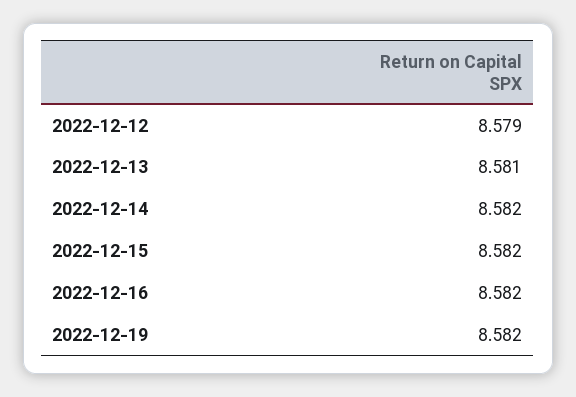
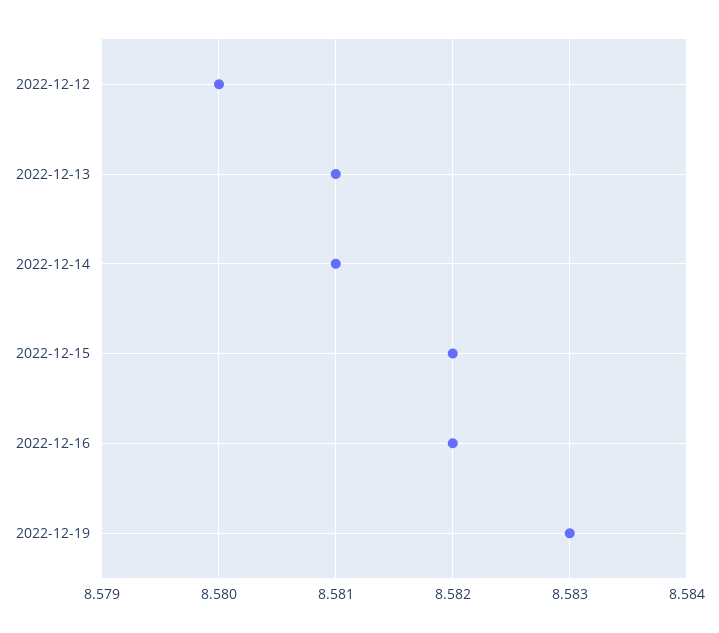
  {
-   "2022-12-12": 8.579,
+   "2022-12-12": 8.58,
    "2022-12-13": 8.581,
-   "2022-12-14": 8.582,
+   "2022-12-14": 8.581,
    "2022-12-15": 8.582,
    "2022-12-16": 8.582,
-   "2022-12-19": 8.582
+   "2022-12-19": 8.583
  }

